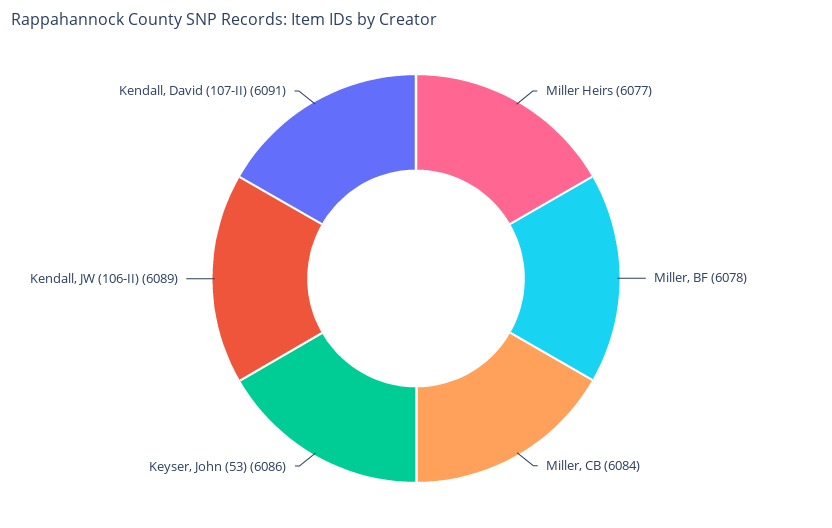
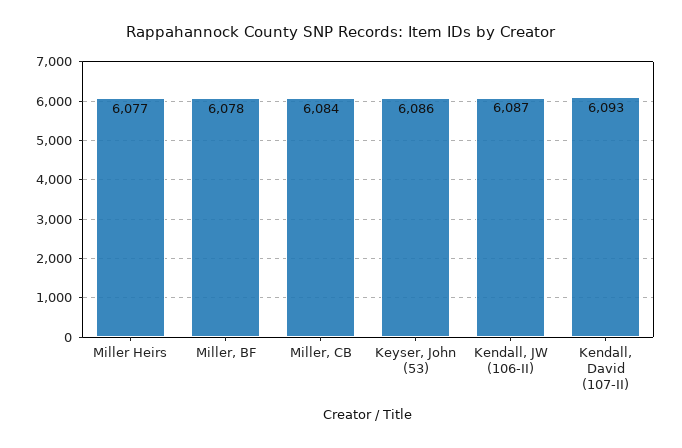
  {
    "Miller Heirs": 6077,
    "Miller, BF": 6078,
    "Miller, CB": 6084,
    "Keyser, John (53)": 6086,
-   "Kendall, JW (106-II)": 6089,
+   "Kendall, JW (106-II)": 6087,
-   "Kendall, David (107-II)": 6091
+   "Kendall, David (107-II)": 6093
  }

